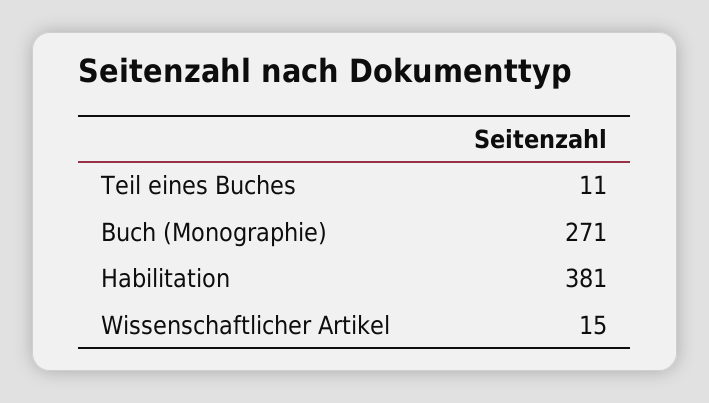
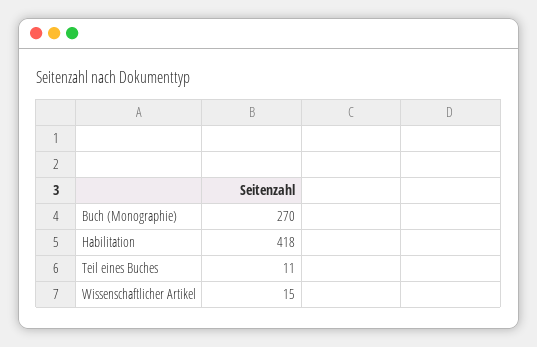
  {
    "Teil eines Buches": 11,
-   "Buch (Monographie)": 271,
+   "Buch (Monographie)": 270,
-   "Habilitation": 381,
+   "Habilitation": 418,
    "Wissenschaftlicher Artikel": 15
  }

